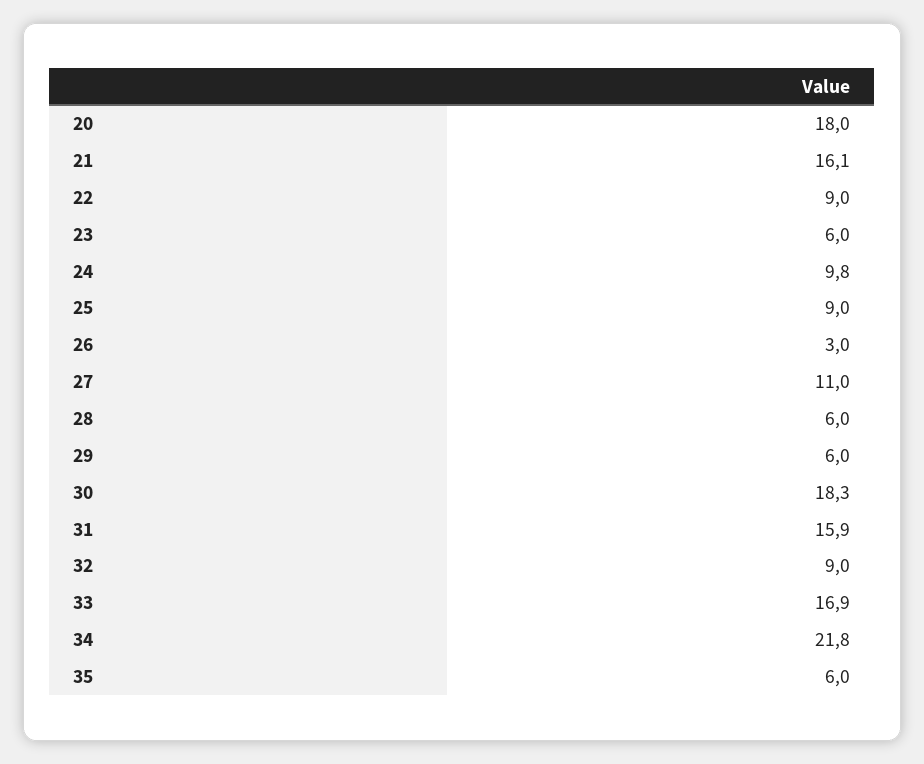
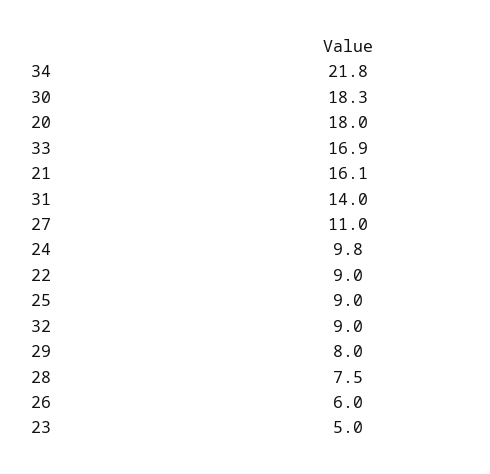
  {
    "20": 18,
    "21": 16.1,
    "22": 9,
-   "23": 6,
+   "23": 5,
    "24": 9.8,
    "25": 9,
-   "26": 3,
+   "26": 6,
    "27": 11,
-   "28": 6,
+   "28": 7.5,
-   "29": 6,
+   "29": 8,
    "30": 18.3,
-   "31": 15.9,
+   "31": 14,
    "32": 9,
    "33": 16.9,
-   "34": 21.8,
+   "34": 21.8
-   "35": 6
  }

